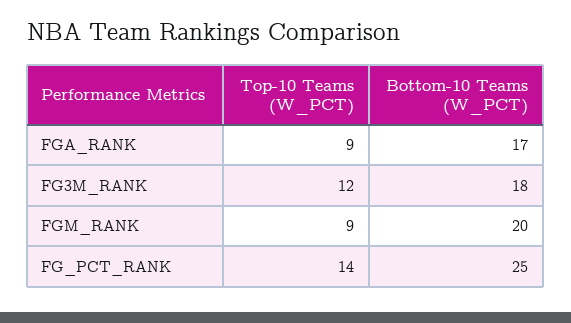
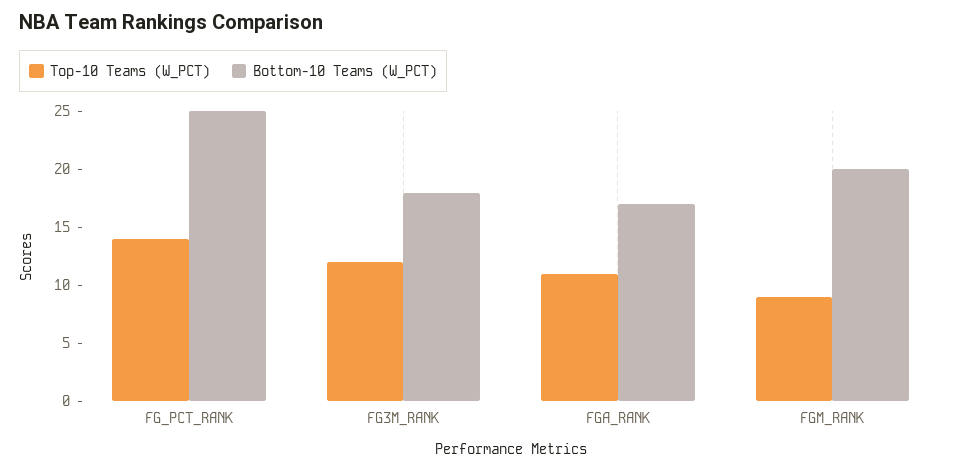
  {
    "Top-10 Teams (W_PCT)": {
-     "FGA_RANK": 9,
+     "FGA_RANK": 11,
      "FG3M_RANK": 12,
      "FGM_RANK": 9,
      "FG_PCT_RANK": 14
    },
    "Bottom-10 Teams (W_PCT)": {
      "FGA_RANK": 17,
      "FG3M_RANK": 18,
      "FGM_RANK": 20,
      "FG_PCT_RANK": 25
    }
  }

